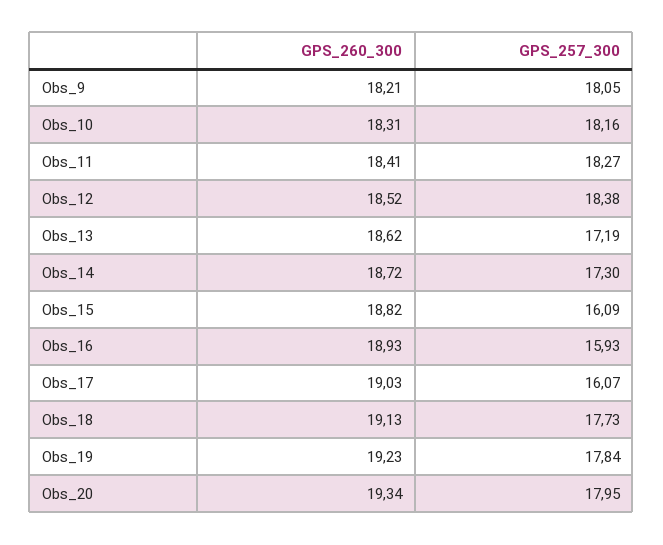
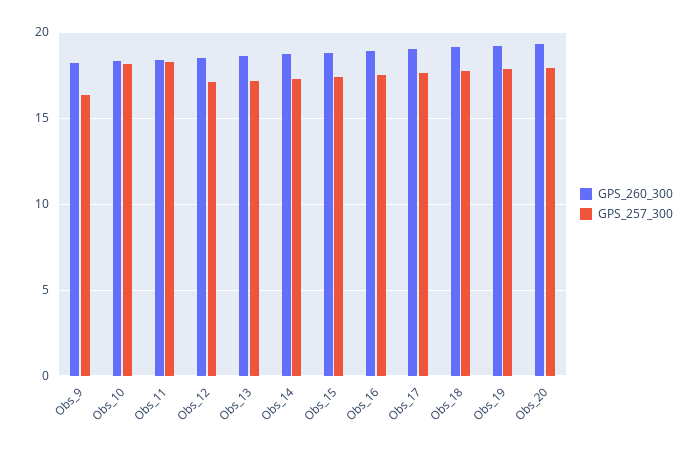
  {
    "GPS_260_300": {
      "Obs_9": 18.21,
      "Obs_10": 18.31,
      "Obs_11": 18.41,
      "Obs_12": 18.52,
      "Obs_13": 18.62,
      "Obs_14": 18.72,
      "Obs_15": 18.82,
      "Obs_16": 18.93,
      "Obs_17": 19.03,
      "Obs_18": 19.13,
      "Obs_19": 19.23,
      "Obs_20": 19.34
    },
    "GPS_257_300": {
-     "Obs_9": 18.05,
+     "Obs_9": 16.5,
      "Obs_10": 18.16,
      "Obs_11": 18.27,
-     "Obs_12": 18.38,
+     "Obs_12": 17,
      "Obs_13": 17.19,
      "Obs_14": 17.3,
-     "Obs_15": 16.09,
+     "Obs_15": 17.5,
-     "Obs_16": 15.93,
+     "Obs_16": 17.5,
-     "Obs_17": 16.07,
+     "Obs_17": 17.5,
      "Obs_18": 17.73,
      "Obs_19": 17.84,
      "Obs_20": 17.95
    }
  }

